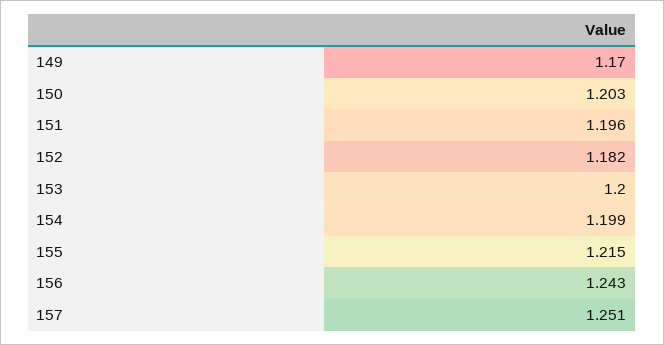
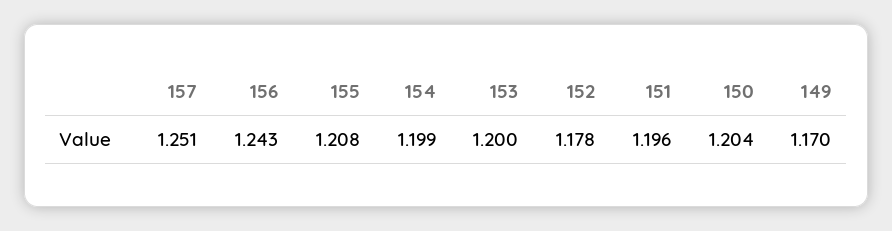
  {
    "149": 1.17,
-   "150": 1.203,
+   "150": 1.204,
    "151": 1.196,
-   "152": 1.182,
+   "152": 1.178,
    "153": 1.2,
    "154": 1.199,
-   "155": 1.215,
+   "155": 1.208,
    "156": 1.243,
    "157": 1.251
  }

